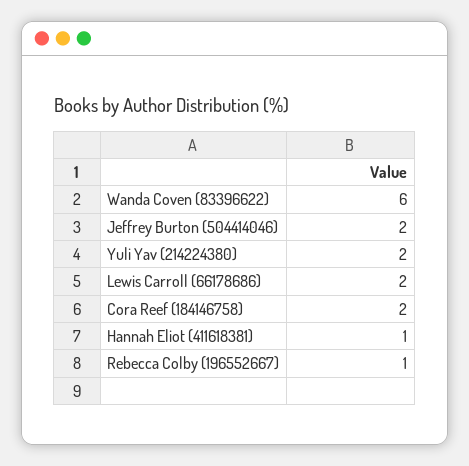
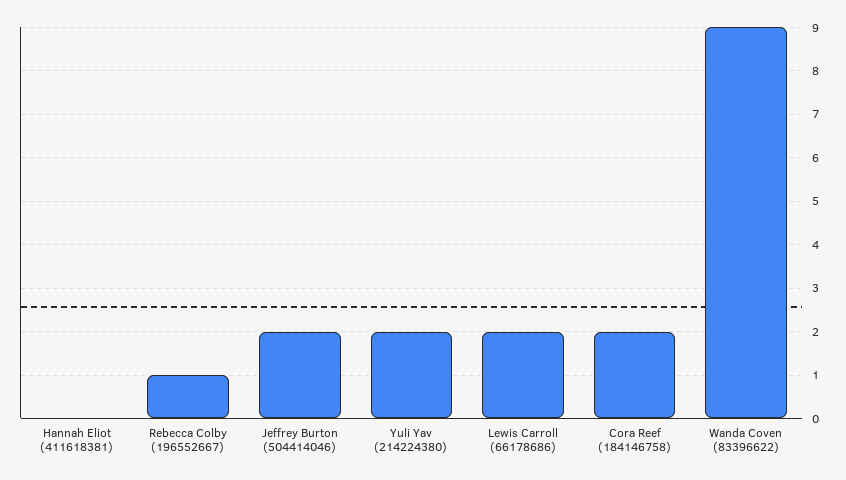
  {
-   "Wanda Coven (83396622)": 6,
+   "Wanda Coven (83396622)": 9,
    "Jeffrey Burton (504414046)": 2,
    "Yuli Yav (214224380)": 2,
    "Lewis Carroll (66178686)": 2,
    "Cora Reef (184146758)": 2,
-   "Hannah Eliot (411618381)": 1,
+   "Hannah Eliot (411618381)": 0,
    "Rebecca Colby (196552667)": 1
  }

